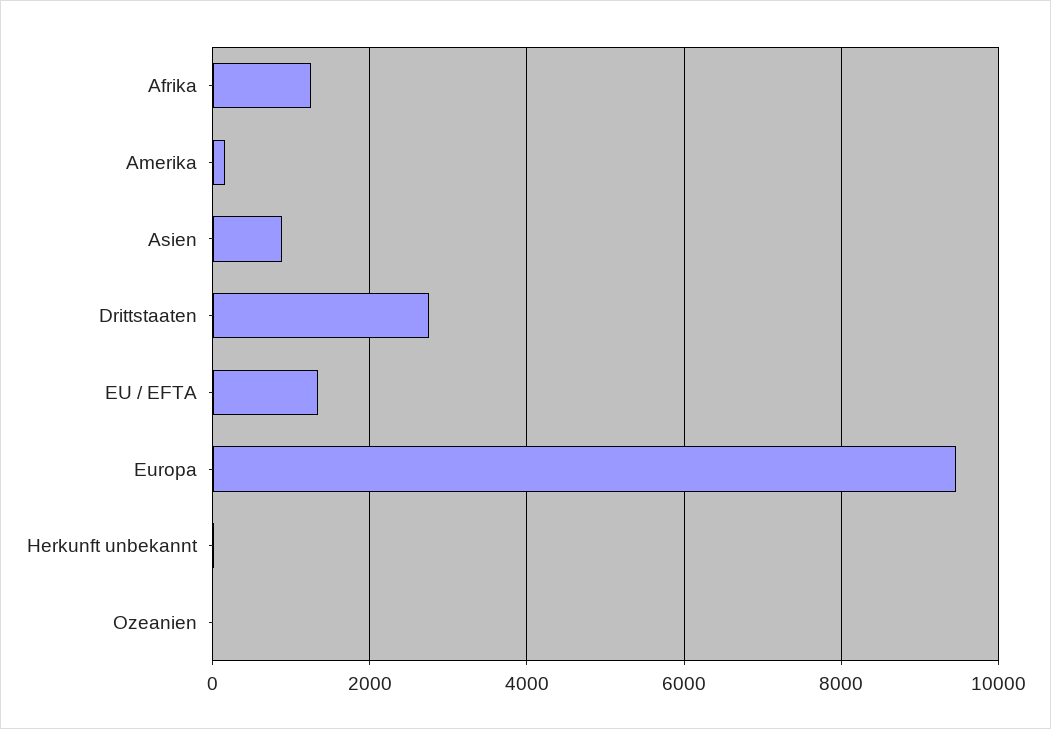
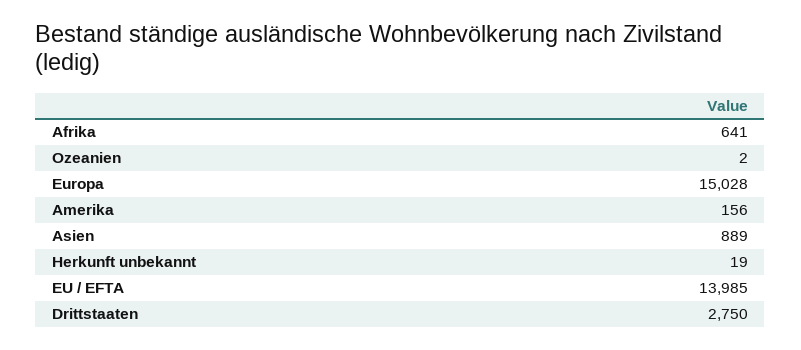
  {
-   "Afrika": 1200,
+   "Afrika": 641,
    "Amerika": 156,
    "Asien": 889,
    "Drittstaaten": 2750,
-   "EU / EFTA": 1400,
+   "EU / EFTA": 13985,
-   "Europa": 9400,
+   "Europa": 15028,
    "Herkunft unbekannt": 19,
    "Ozeanien": 2
  }

